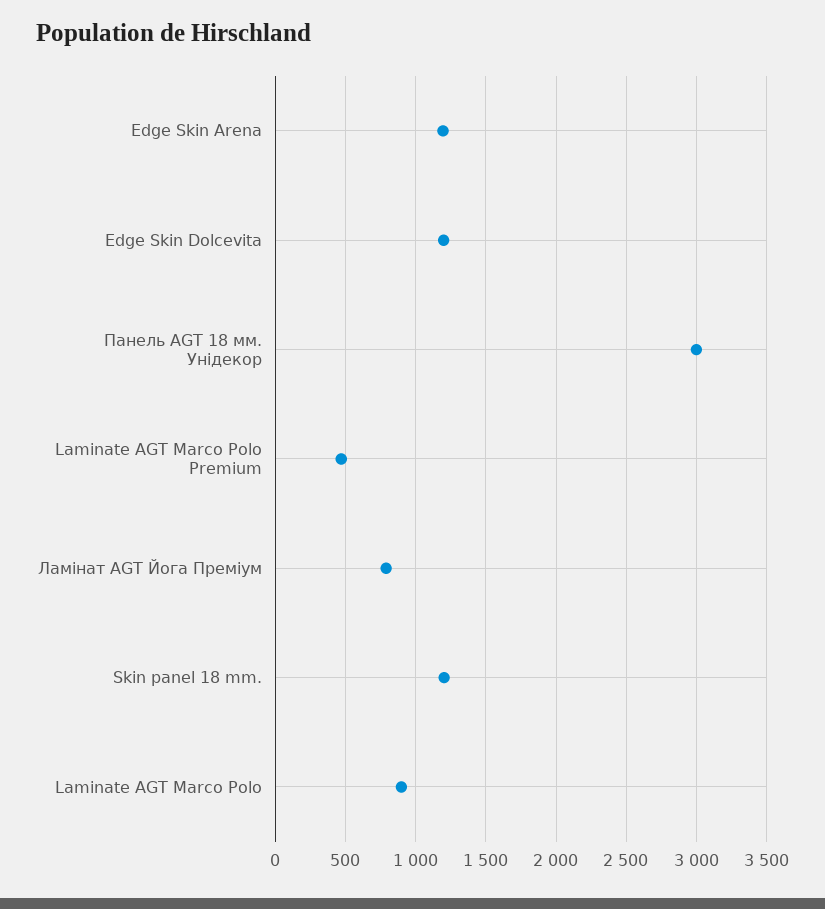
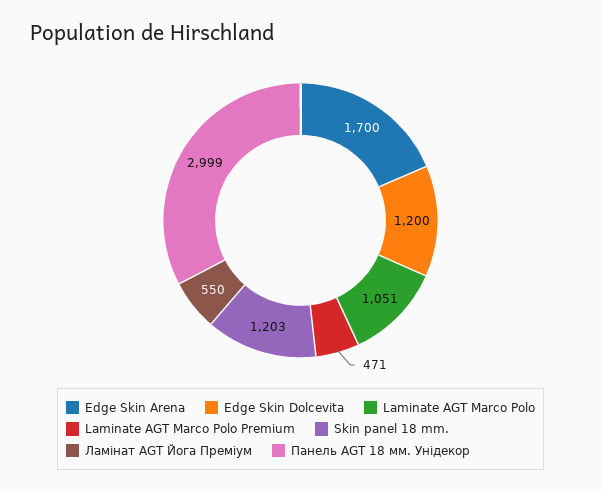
  {
-   "Edge Skin Arena": 1200,
+   "Edge Skin Arena": 1700,
    "Edge Skin Dolcevita": 1200,
    "Панель AGT 18 мм. Унідекор": 2999,
    "Laminate AGT Marco Polo Premium": 471,
-   "Ламінат AGT Йога Преміум": 800,
+   "Ламінат AGT Йога Преміум": 550,
    "Skin panel 18 mm.": 1203,
-   "Laminate AGT Marco Polo": 900
+   "Laminate AGT Marco Polo": 1051
  }

